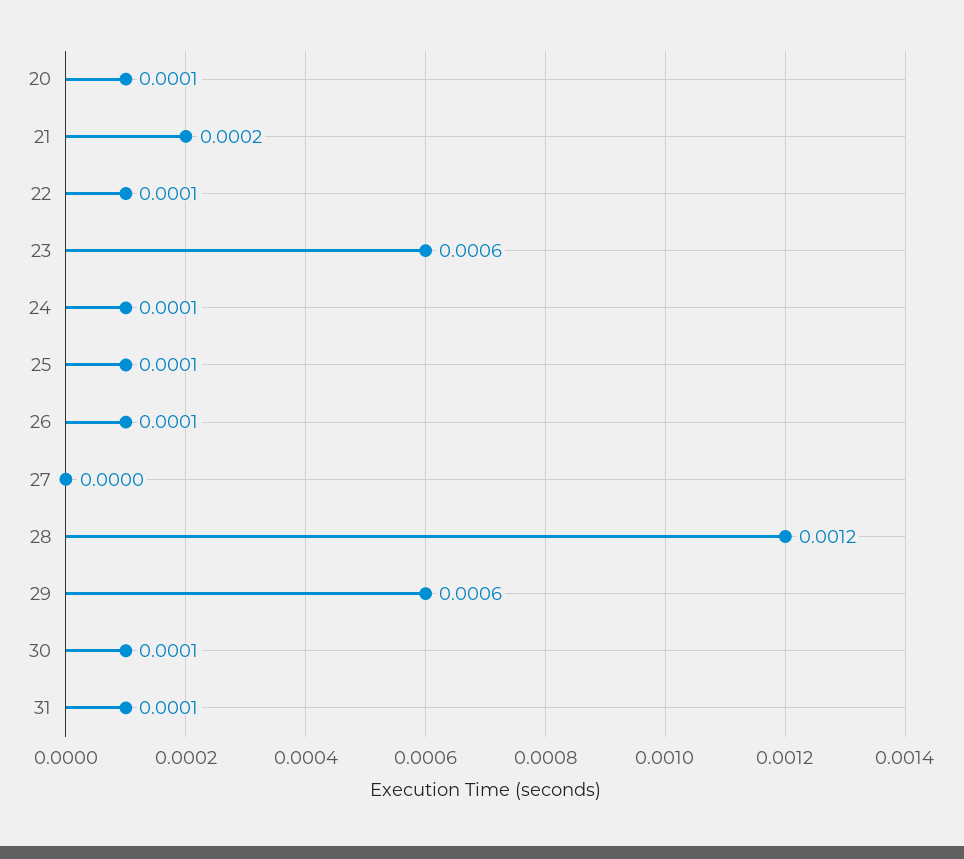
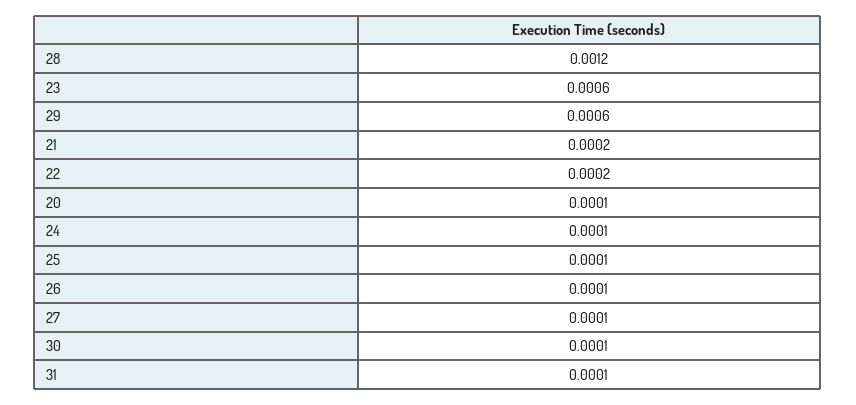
  {
    "20": 0.0001,
    "21": 0.0002,
-   "22": 0.0001,
+   "22": 0.0002,
    "23": 0.0006,
    "24": 0.0001,
    "25": 0.0001,
    "26": 0.0001,
-   "27": 0,
+   "27": 0.0001,
    "28": 0.0012,
    "29": 0.0006,
    "30": 0.0001,
    "31": 0.0001
  }

